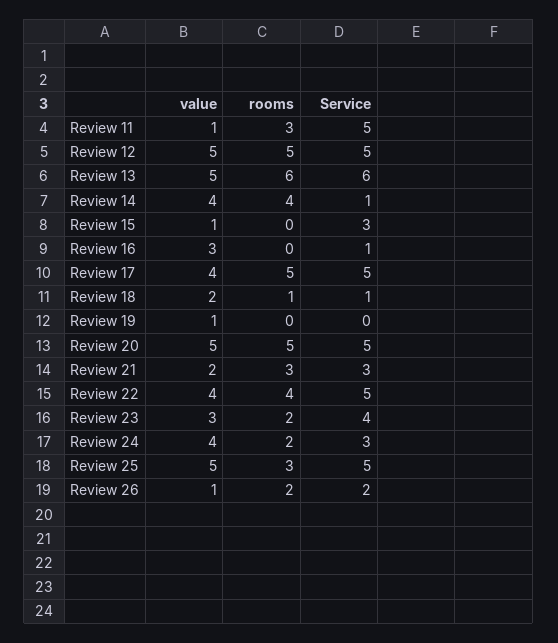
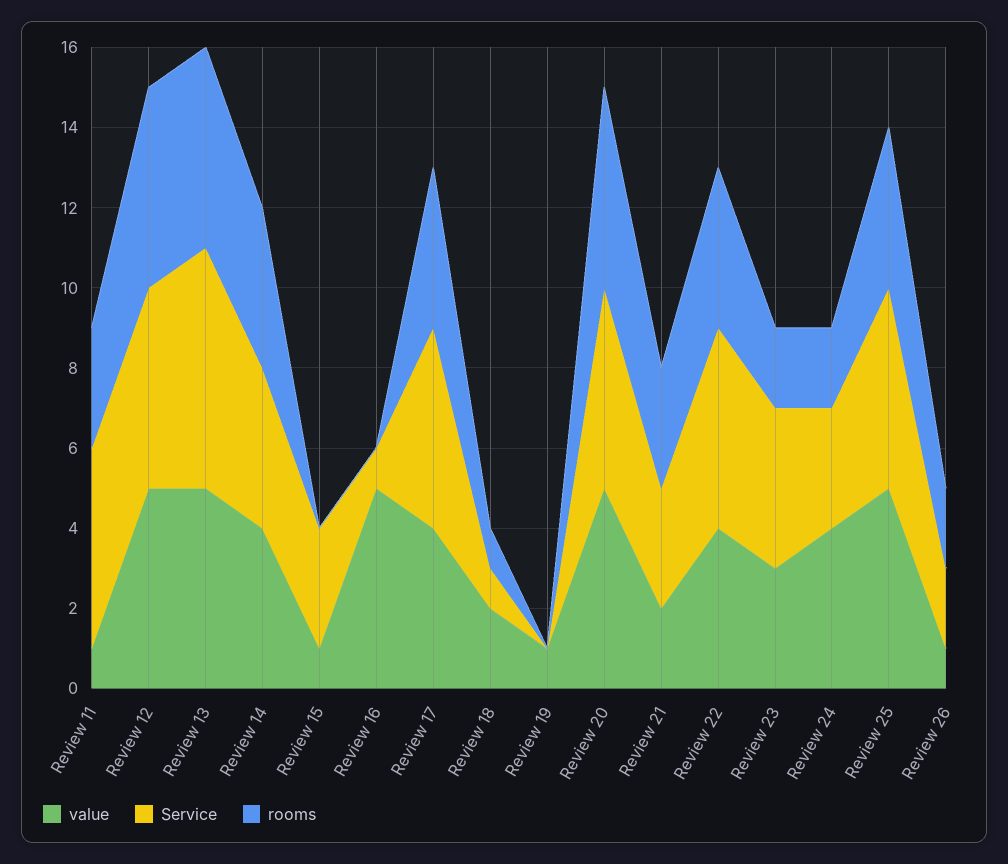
  {
    "value": {
      "Review 11": 1,
      "Review 12": 5,
      "Review 13": 5,
      "Review 14": 4,
      "Review 15": 1,
-     "Review 16": 3,
+     "Review 16": 5,
      "Review 17": 4,
      "Review 18": 2,
      "Review 19": 1,
      "Review 20": 5,
      "Review 21": 2,
      "Review 22": 4,
      "Review 23": 3,
      "Review 24": 4,
      "Review 25": 5,
      "Review 26": 1
    },
    "rooms": {
      "Review 11": 3,
      "Review 12": 5,
-     "Review 13": 6,
+     "Review 13": 5,
      "Review 14": 4,
      "Review 15": 0,
      "Review 16": 0,
-     "Review 17": 5,
+     "Review 17": 4,
      "Review 18": 1,
      "Review 19": 0,
      "Review 20": 5,
      "Review 21": 3,
      "Review 22": 4,
      "Review 23": 2,
      "Review 24": 2,
-     "Review 25": 3,
+     "Review 25": 4,
      "Review 26": 2
    },
    "Service": {
      "Review 11": 5,
      "Review 12": 5,
      "Review 13": 6,
-     "Review 14": 1,
+     "Review 14": 4,
      "Review 15": 3,
      "Review 16": 1,
      "Review 17": 5,
      "Review 18": 1,
      "Review 19": 0,
      "Review 20": 5,
      "Review 21": 3,
      "Review 22": 5,
      "Review 23": 4,
      "Review 24": 3,
      "Review 25": 5,
      "Review 26": 2
    }
  }

